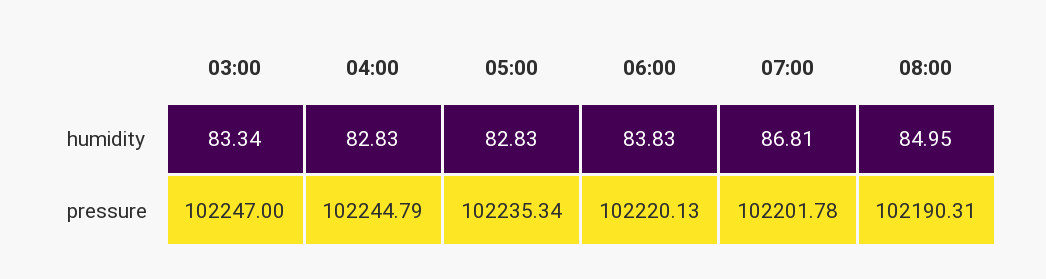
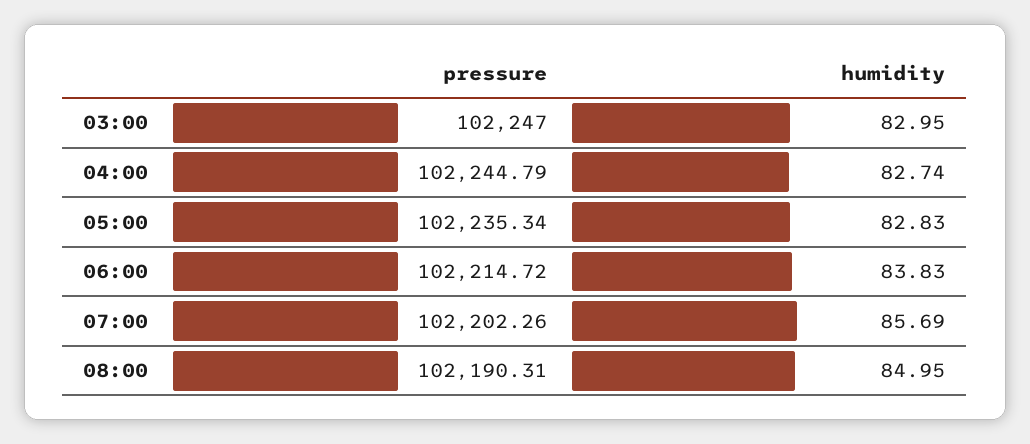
  {
    "03:00": {
-     "humidity": 83.34,
+     "humidity": 82.95,
      "pressure": 102247
    },
    "04:00": {
-     "humidity": 82.83,
+     "humidity": 82.74,
      "pressure": 102244.79
    },
    "05:00": {
      "humidity": 82.83,
      "pressure": 102235.34
    },
    "06:00": {
      "humidity": 83.83,
-     "pressure": 102220.13
+     "pressure": 102214.72
    },
    "07:00": {
-     "humidity": 86.81,
+     "humidity": 85.69,
-     "pressure": 102201.78
+     "pressure": 102202.26
    },
    "08:00": {
      "humidity": 84.95,
      "pressure": 102190.31
    }
  }

